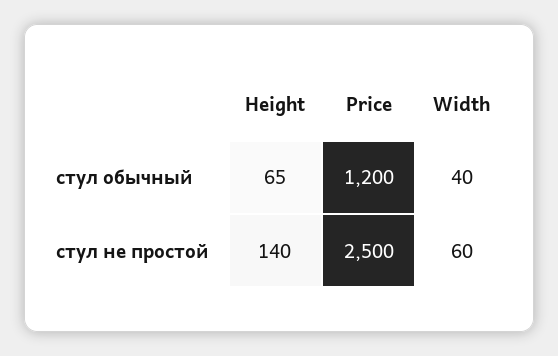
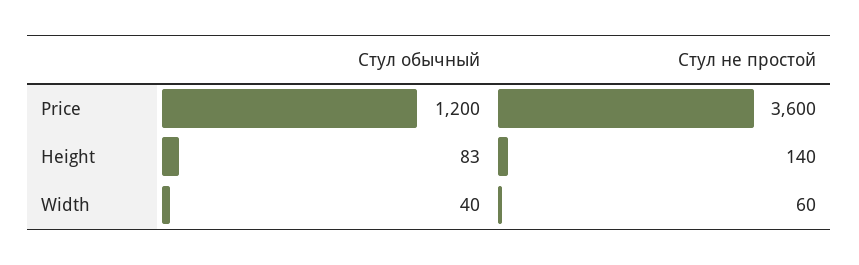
  {
    "Height": {
-     "стул обычный": 65,
+     "стул обычный": 83,
      "стул не простой": 140
    },
    "Price": {
      "стул обычный": 1200,
-     "стул не простой": 2500
+     "стул не простой": 3600
    },
    "Width": {
      "стул обычный": 40,
      "стул не простой": 60
    }
  }

